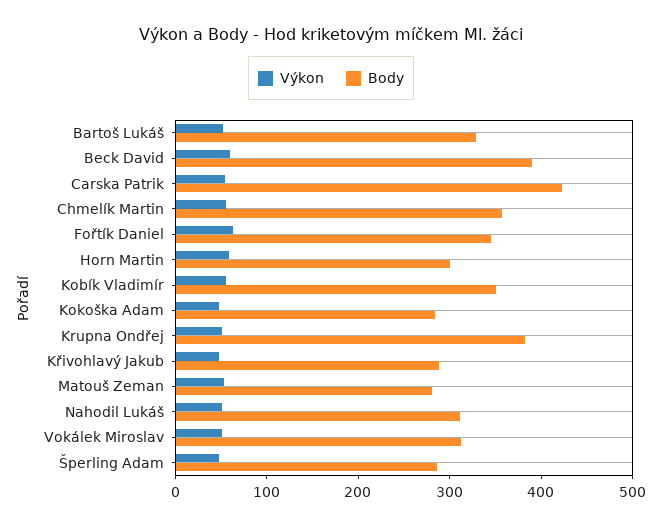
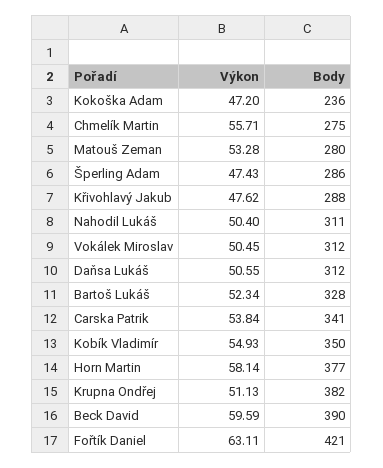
  {
    "Výkon": {
      "Bartoš Lukáš": 52.34,
      "Beck David": 59.59,
      "Carska Patrik": 53.84,
      "Chmelík Martin": 55.71,
      "Fořtík Daniel": 63.11,
      "Horn Martin": 58.14,
      "Kobík Vladimír": 54.93,
      "Kokoška Adam": 47.2,
      "Krupna Ondřej": 51.13,
      "Křivohlavý Jakub": 47.62,
      "Matouš Zeman": 53.28,
      "Nahodil Lukáš": 50.4,
      "Vokálek Miroslav": 50.45,
-     "Šperling Adam": 47.43
+     "Šperling Adam": 47.43,
+     "Daňsa Lukáš": 50.55
    },
    "Body": {
      "Bartoš Lukáš": 328,
      "Beck David": 390,
-     "Carska Patrik": 420,
+     "Carska Patrik": 341,
-     "Chmelík Martin": 360,
+     "Chmelík Martin": 275,
-     "Fořtík Daniel": 340,
+     "Fořtík Daniel": 421,
-     "Horn Martin": 300,
+     "Horn Martin": 377,
      "Kobík Vladimír": 350,
-     "Kokoška Adam": 280,
+     "Kokoška Adam": 236,
      "Krupna Ondřej": 382,
      "Křivohlavý Jakub": 288,
      "Matouš Zeman": 280,
      "Nahodil Lukáš": 311,
      "Vokálek Miroslav": 312,
-     "Šperling Adam": 286
+     "Šperling Adam": 286,
+     "Daňsa Lukáš": 312
    }
  }

